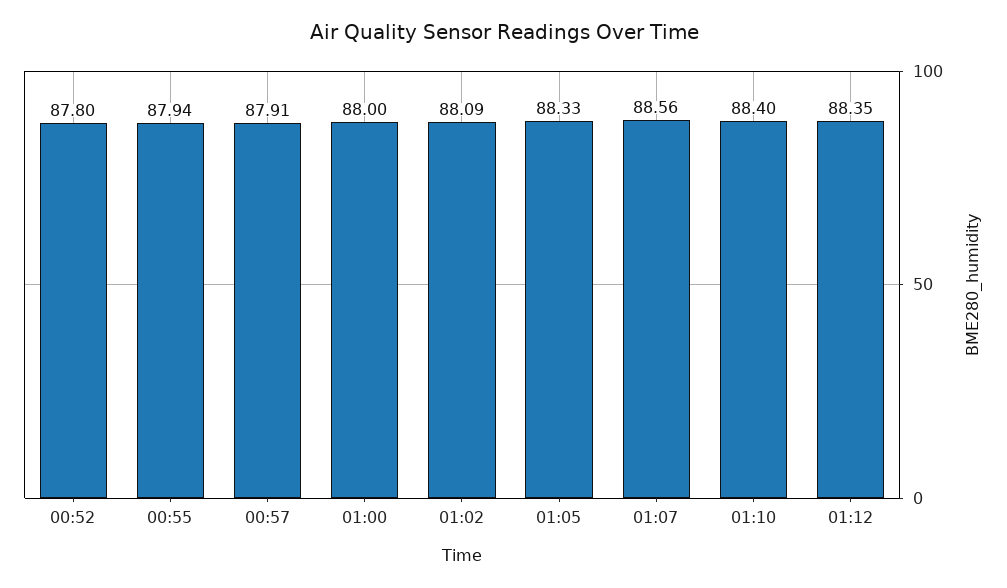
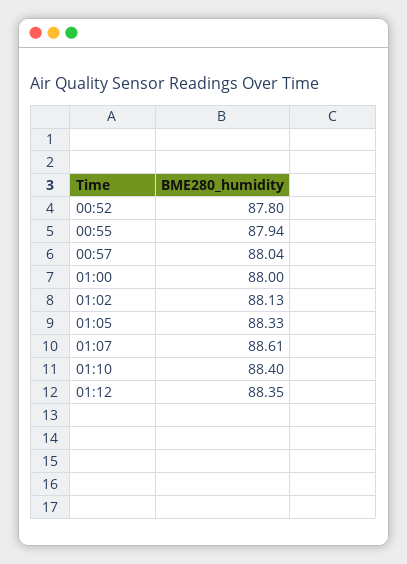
  {
    "00:52": 87.8,
    "00:55": 87.94,
-   "00:57": 87.91,
+   "00:57": 88.04,
    "01:00": 88,
-   "01:02": 88.09,
+   "01:02": 88.13,
    "01:05": 88.33,
-   "01:07": 88.56,
+   "01:07": 88.61,
    "01:10": 88.4,
    "01:12": 88.35
  }

